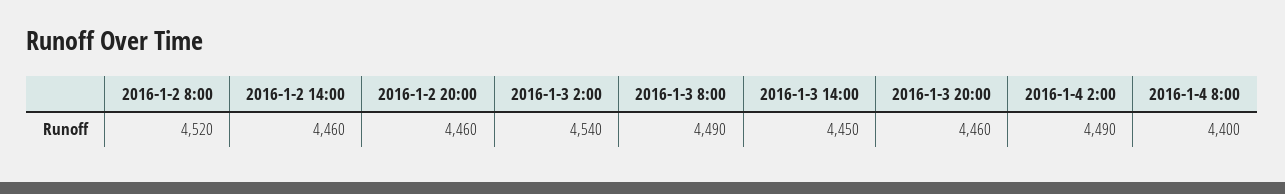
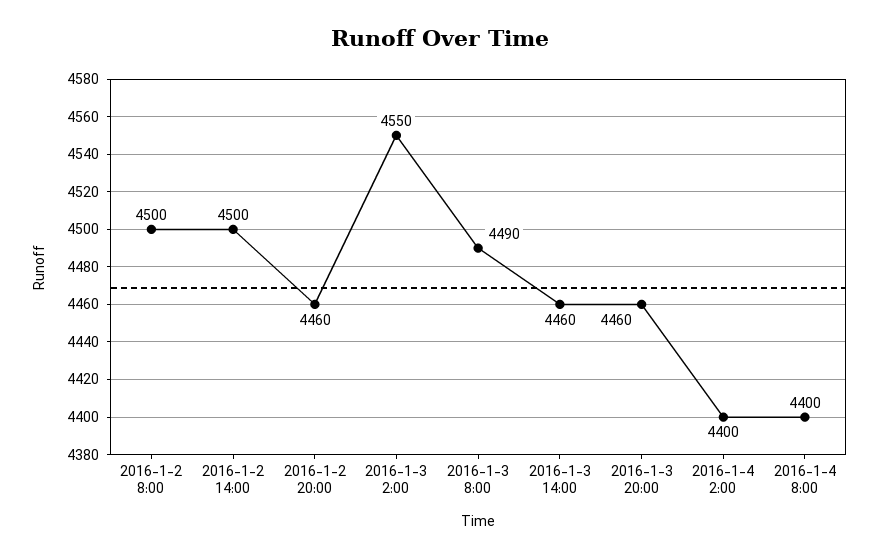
  {
-   "2016-1-2 8:00": 4520,
+   "2016-1-2 8:00": 4500,
-   "2016-1-2 14:00": 4460,
+   "2016-1-2 14:00": 4500,
    "2016-1-2 20:00": 4460,
-   "2016-1-3 2:00": 4540,
+   "2016-1-3 2:00": 4550,
    "2016-1-3 8:00": 4490,
-   "2016-1-3 14:00": 4450,
+   "2016-1-3 14:00": 4460,
    "2016-1-3 20:00": 4460,
-   "2016-1-4 2:00": 4490,
+   "2016-1-4 2:00": 4400,
    "2016-1-4 8:00": 4400
  }

